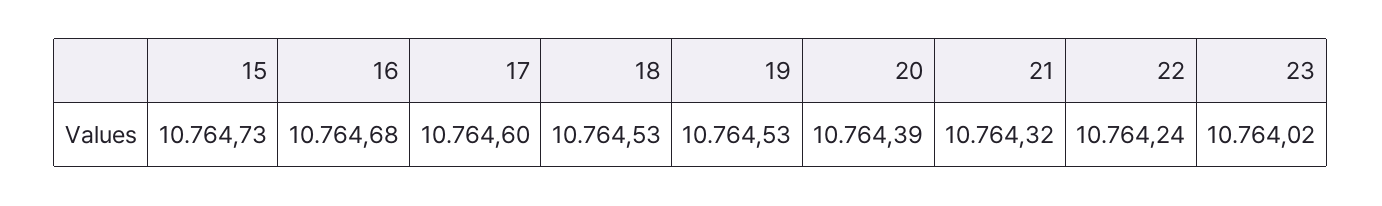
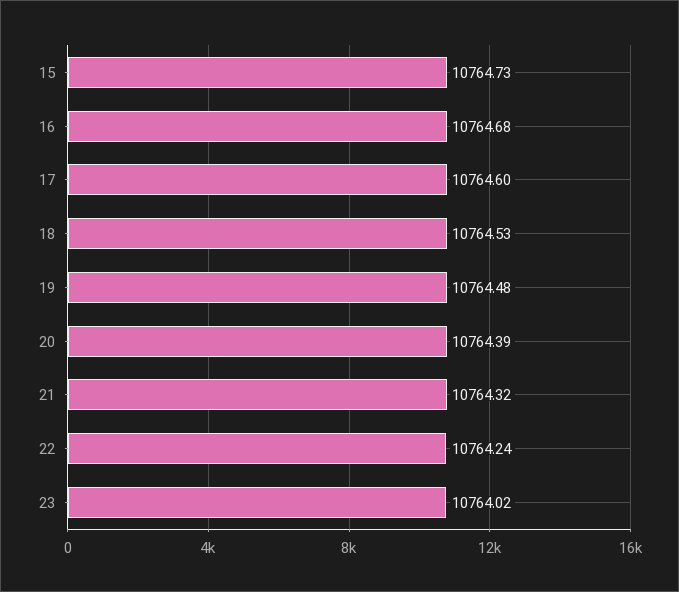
  {
    "15": 10764.73,
    "16": 10764.68,
    "17": 10764.6,
    "18": 10764.53,
-   "19": 10764.53,
+   "19": 10764.48,
    "20": 10764.39,
    "21": 10764.32,
    "22": 10764.24,
    "23": 10764.02
  }

